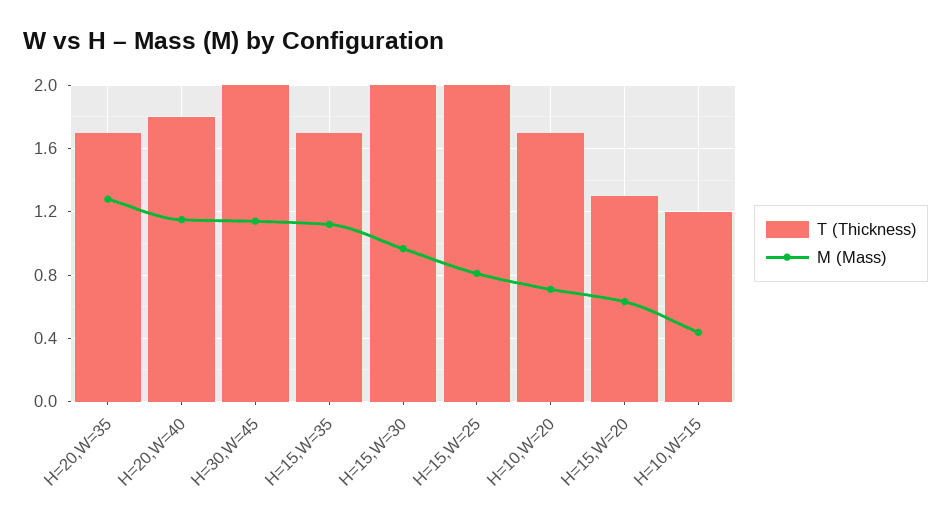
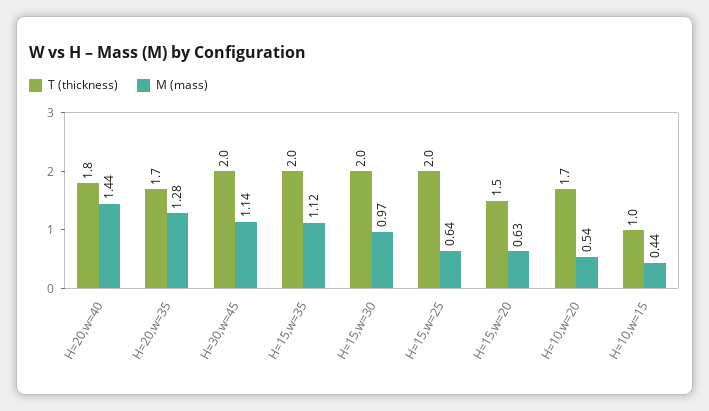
  {
    "T (Thickness)": {
      "H=20,W=35": 1.7,
      "H=20,W=40": 1.8,
      "H=30,W=45": 2,
-     "H=15,W=35": 1.7,
+     "H=15,W=35": 2,
      "H=15,W=30": 2,
      "H=15,W=25": 2,
      "H=10,W=20": 1.7,
-     "H=15,W=20": 1.3,
+     "H=15,W=20": 1.5,
-     "H=10,W=15": 1.2
+     "H=10,W=15": 1
    },
    "M (Mass)": {
      "H=20,W=35": 1.28,
-     "H=20,W=40": 1.15,
+     "H=20,W=40": 1.44,
      "H=30,W=45": 1.14,
      "H=15,W=35": 1.12,
      "H=15,W=30": 0.97,
-     "H=15,W=25": 0.8,
+     "H=15,W=25": 0.64,
-     "H=10,W=20": 0.7,
+     "H=10,W=20": 0.54,
      "H=15,W=20": 0.63,
      "H=10,W=15": 0.44
    }
  }

